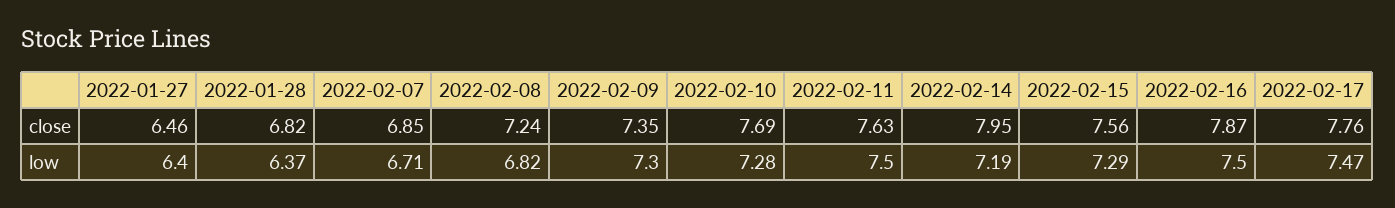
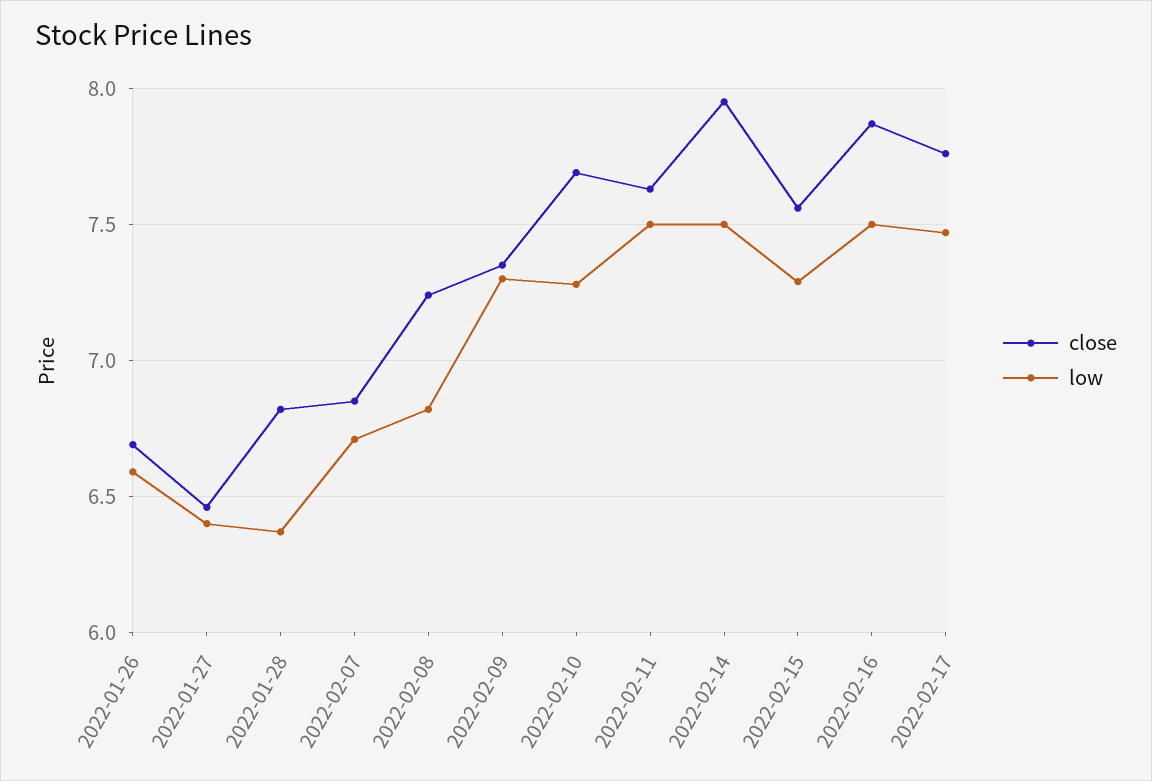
  {
    "close": {
      "2022-01-27": 6.46,
      "2022-01-28": 6.82,
      "2022-02-07": 6.85,
      "2022-02-08": 7.24,
      "2022-02-09": 7.35,
      "2022-02-10": 7.69,
      "2022-02-11": 7.63,
      "2022-02-14": 7.95,
      "2022-02-15": 7.56,
      "2022-02-16": 7.87,
-     "2022-02-17": 7.76
+     "2022-02-17": 7.76,
+     "2022-01-26": 6.7
    },
    "low": {
      "2022-01-27": 6.4,
      "2022-01-28": 6.37,
      "2022-02-07": 6.71,
      "2022-02-08": 6.82,
      "2022-02-09": 7.3,
      "2022-02-10": 7.28,
      "2022-02-11": 7.5,
-     "2022-02-14": 7.19,
+     "2022-02-14": 7.5,
      "2022-02-15": 7.29,
      "2022-02-16": 7.5,
-     "2022-02-17": 7.47
+     "2022-02-17": 7.47,
+     "2022-01-26": 6.6
    }
  }

